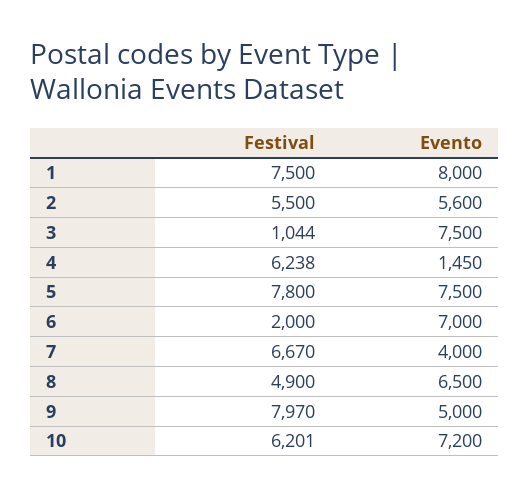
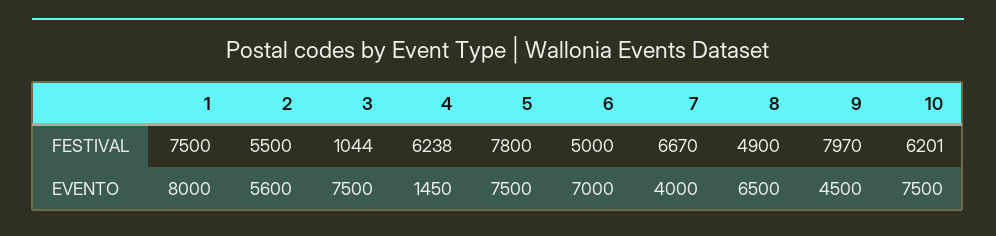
  {
    "Festival": {
      "1": 7500,
      "2": 5500,
      "3": 1044,
      "4": 6238,
      "5": 7800,
-     "6": 2000,
+     "6": 5000,
      "7": 6670,
      "8": 4900,
      "9": 7970,
      "10": 6201
    },
    "Evento": {
      "1": 8000,
      "2": 5600,
      "3": 7500,
      "4": 1450,
      "5": 7500,
      "6": 7000,
      "7": 4000,
      "8": 6500,
-     "9": 5000,
+     "9": 4500,
-     "10": 7200
+     "10": 7500
    }
  }

